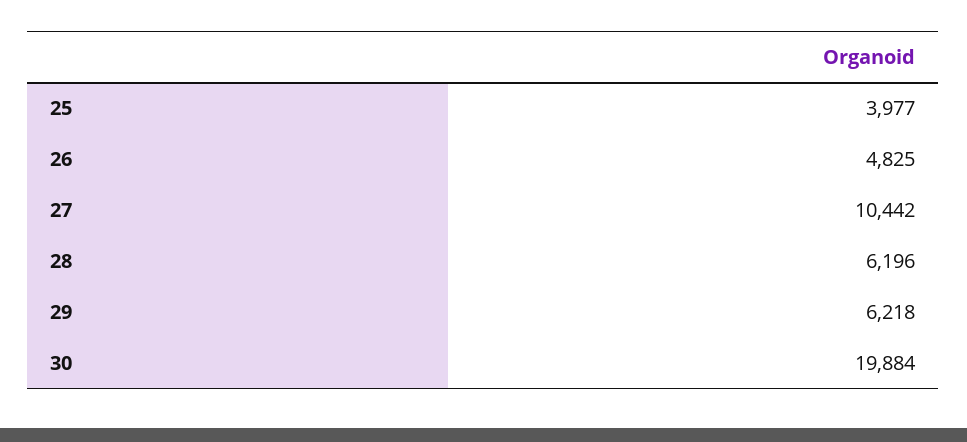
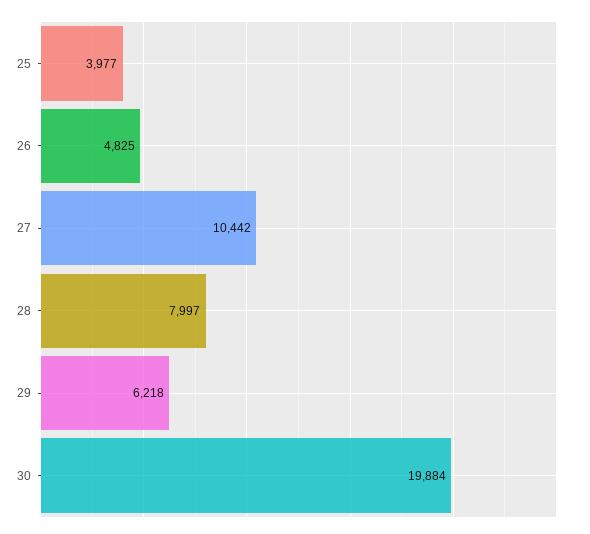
  {
    "25": 3977,
    "26": 4825,
    "27": 10442,
-   "28": 6196,
+   "28": 7997,
    "29": 6218,
    "30": 19884
  }

